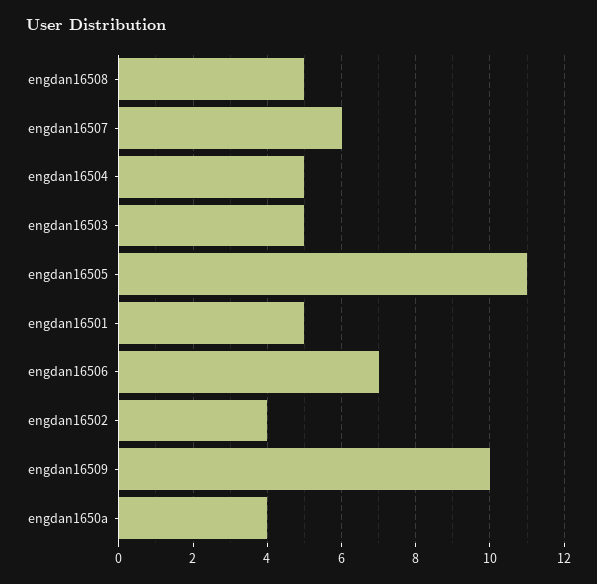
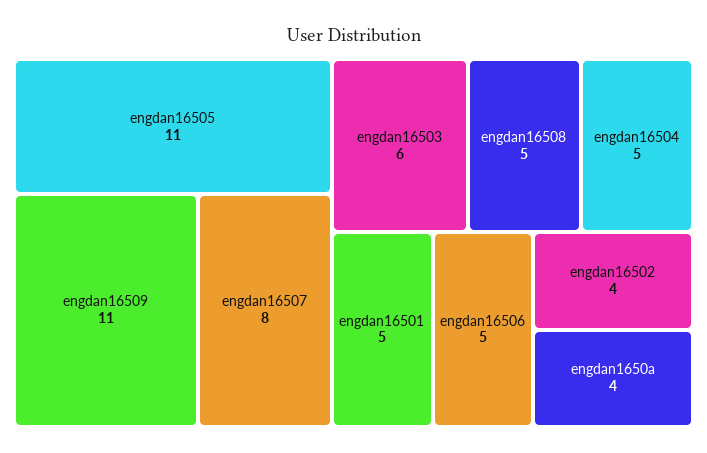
  {
    "engdan16508": 5,
-   "engdan16507": 6,
+   "engdan16507": 8,
    "engdan16504": 5,
-   "engdan16503": 5,
+   "engdan16503": 6,
    "engdan16505": 11,
    "engdan16501": 5,
-   "engdan16506": 7,
+   "engdan16506": 5,
    "engdan16502": 4,
-   "engdan16509": 10,
+   "engdan16509": 11,
    "engdan1650a": 4
  }

